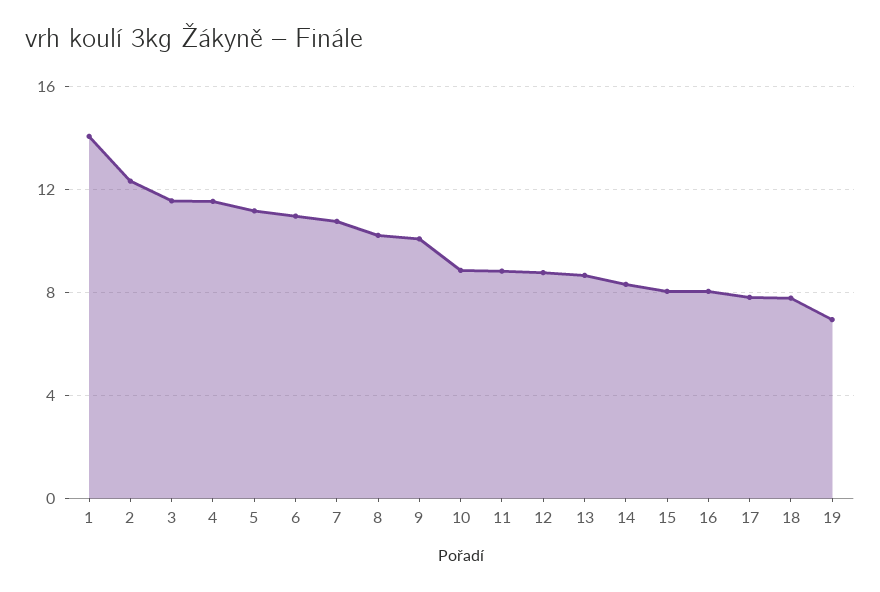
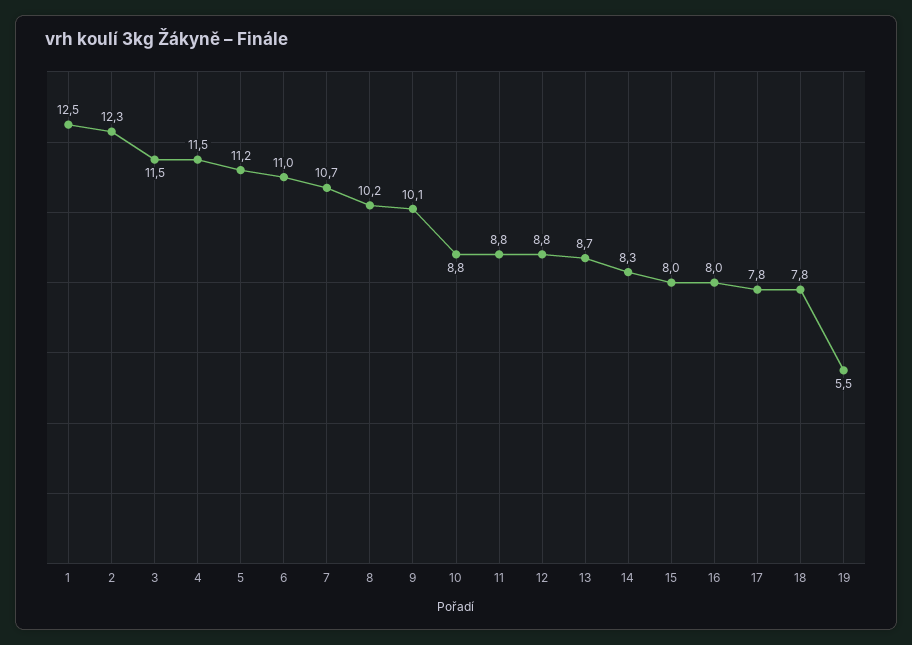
  {
-   "1": 14,
+   "1": 12.5,
    "2": 12.3,
    "3": 11.5,
    "4": 11.5,
    "5": 11.2,
    "6": 11,
    "7": 10.7,
    "8": 10.2,
    "9": 10.1,
    "10": 8.8,
    "11": 8.8,
    "12": 8.8,
    "13": 8.7,
    "14": 8.3,
    "15": 8,
    "16": 8,
    "17": 7.8,
    "18": 7.8,
-   "19": 7
+   "19": 5.5
  }

